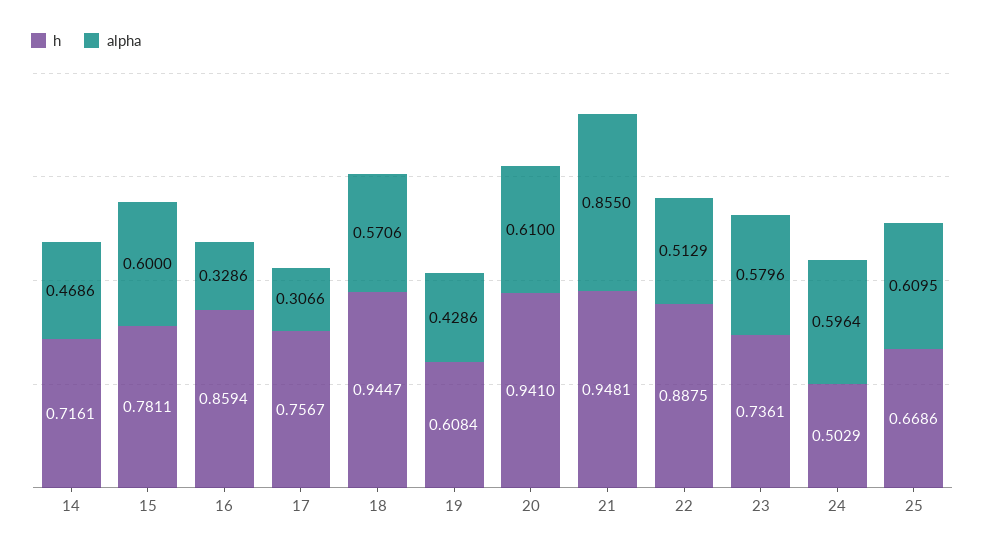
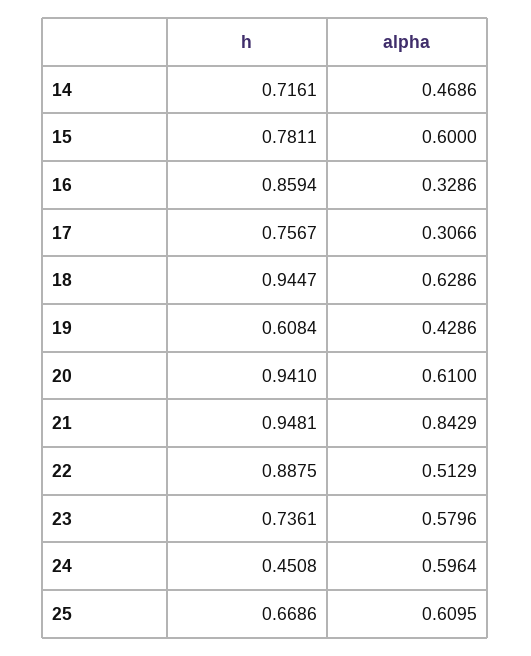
  {
    "h": {
      "14": 0.7161,
      "15": 0.7811,
      "16": 0.8594,
      "17": 0.7567,
      "18": 0.9447,
      "19": 0.6084,
      "20": 0.941,
      "21": 0.9481,
      "22": 0.8875,
      "23": 0.7361,
-     "24": 0.5029,
+     "24": 0.4508,
      "25": 0.6686
    },
    "alpha": {
      "14": 0.4686,
      "15": 0.6,
      "16": 0.3286,
      "17": 0.3066,
-     "18": 0.5706,
+     "18": 0.6286,
      "19": 0.4286,
      "20": 0.61,
-     "21": 0.855,
+     "21": 0.8429,
      "22": 0.5129,
      "23": 0.5796,
      "24": 0.5964,
      "25": 0.6095
    }
  }

